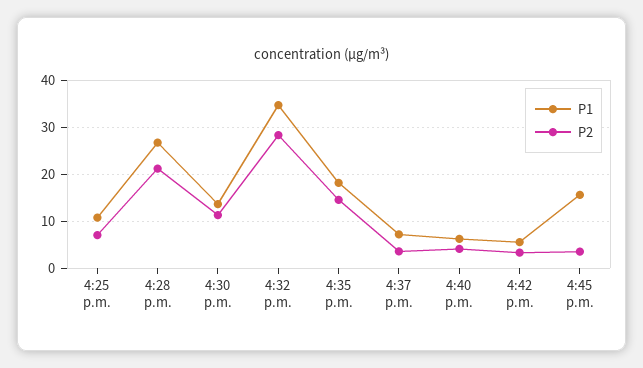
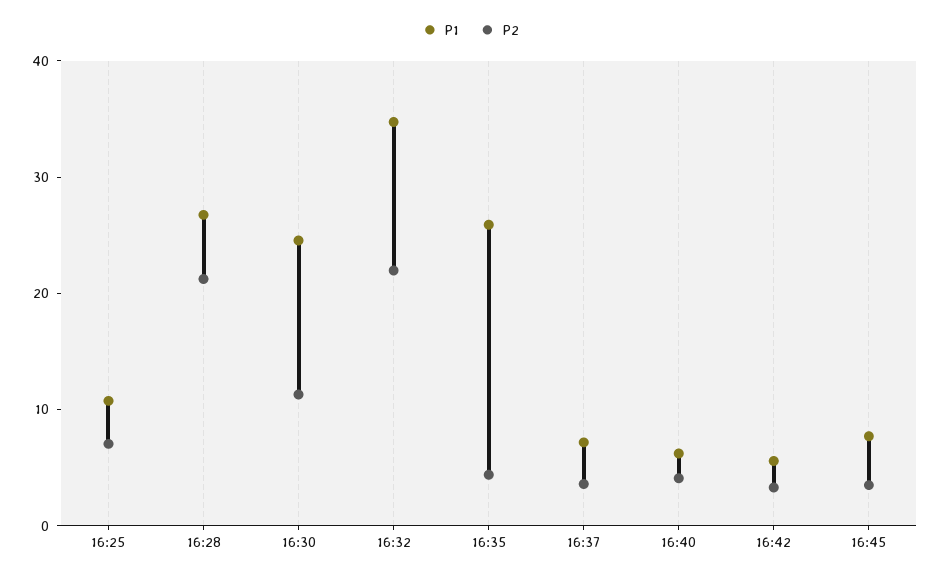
  {
    "P1": {
      "4:25 p.m.": 10,
      "4:28 p.m.": 26,
-     "4:30 p.m.": 14,
+     "4:30 p.m.": 24,
      "4:32 p.m.": 34,
-     "4:35 p.m.": 18,
+     "4:35 p.m.": 26,
      "4:37 p.m.": 8,
      "4:40 p.m.": 6,
      "4:42 p.m.": 6,
-     "4:45 p.m.": 16
+     "4:45 p.m.": 8
    },
    "P2": {
      "4:25 p.m.": 8,
      "4:28 p.m.": 22,
      "4:30 p.m.": 12,
-     "4:32 p.m.": 28,
+     "4:32 p.m.": 22,
-     "4:35 p.m.": 14,
+     "4:35 p.m.": 4,
      "4:37 p.m.": 4,
      "4:40 p.m.": 4,
      "4:42 p.m.": 4,
      "4:45 p.m.": 4
    }
  }

